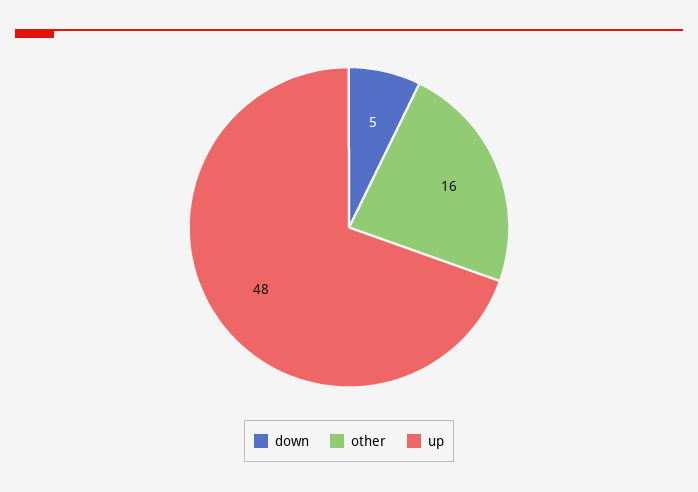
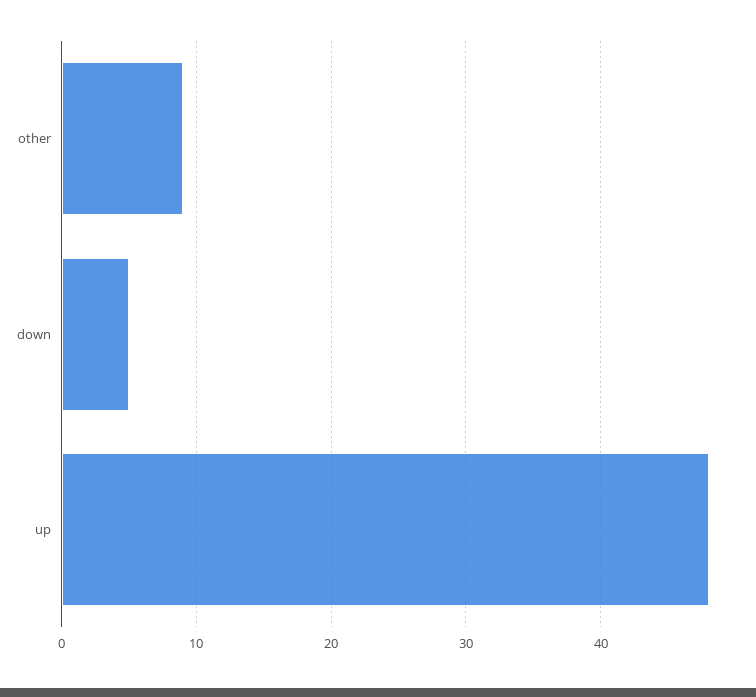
  {
    "down": 5,
-   "other": 16,
+   "other": 9,
    "up": 48
  }

